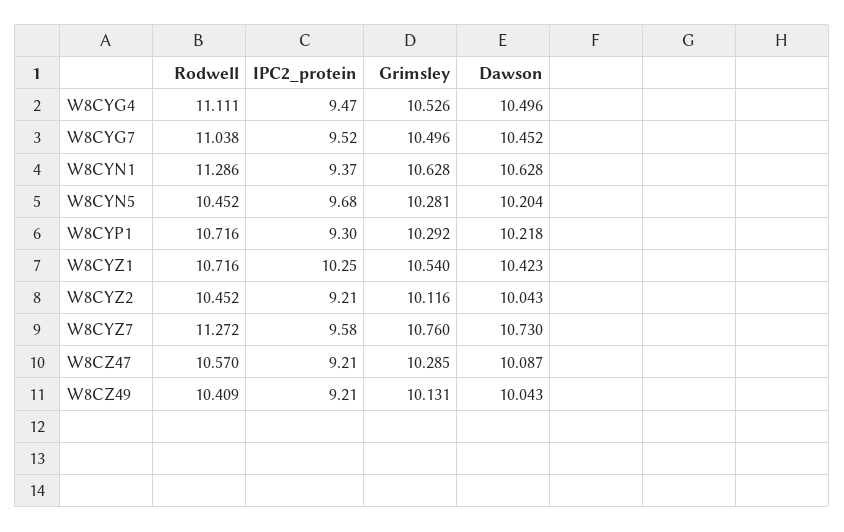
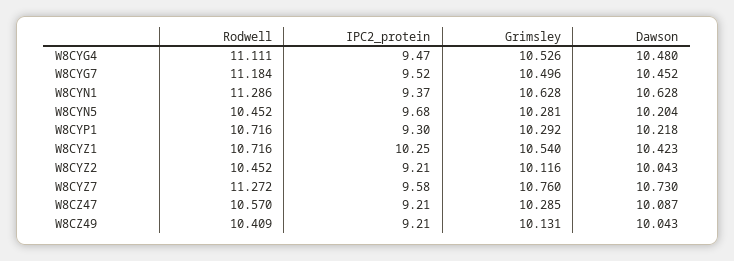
  {
    "Rodwell": {
      "W8CYG4": 11.111,
-     "W8CYG7": 11.038,
+     "W8CYG7": 11.184,
      "W8CYN1": 11.286,
      "W8CYN5": 10.452,
      "W8CYP1": 10.716,
      "W8CYZ1": 10.716,
      "W8CYZ2": 10.452,
      "W8CYZ7": 11.272,
      "W8CZ47": 10.57,
      "W8CZ49": 10.409
    },
    "IPC2_protein": {
      "W8CYG4": 9.47,
      "W8CYG7": 9.52,
      "W8CYN1": 9.37,
      "W8CYN5": 9.68,
      "W8CYP1": 9.3,
      "W8CYZ1": 10.25,
      "W8CYZ2": 9.21,
      "W8CYZ7": 9.58,
      "W8CZ47": 9.21,
      "W8CZ49": 9.21
    },
    "Grimsley": {
      "W8CYG4": 10.526,
      "W8CYG7": 10.496,
      "W8CYN1": 10.628,
      "W8CYN5": 10.281,
      "W8CYP1": 10.292,
      "W8CYZ1": 10.54,
      "W8CYZ2": 10.116,
      "W8CYZ7": 10.76,
      "W8CZ47": 10.285,
      "W8CZ49": 10.131
    },
    "Dawson": {
-     "W8CYG4": 10.496,
+     "W8CYG4": 10.48,
      "W8CYG7": 10.452,
      "W8CYN1": 10.628,
      "W8CYN5": 10.204,
      "W8CYP1": 10.218,
      "W8CYZ1": 10.423,
      "W8CYZ2": 10.043,
      "W8CYZ7": 10.73,
      "W8CZ47": 10.087,
      "W8CZ49": 10.043
    }
  }

